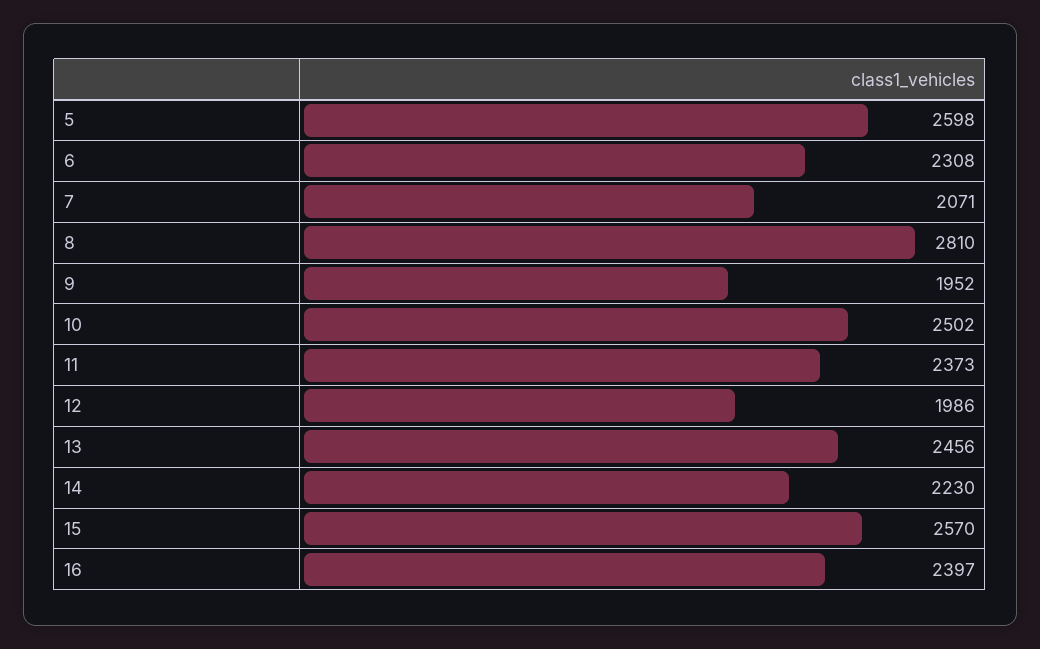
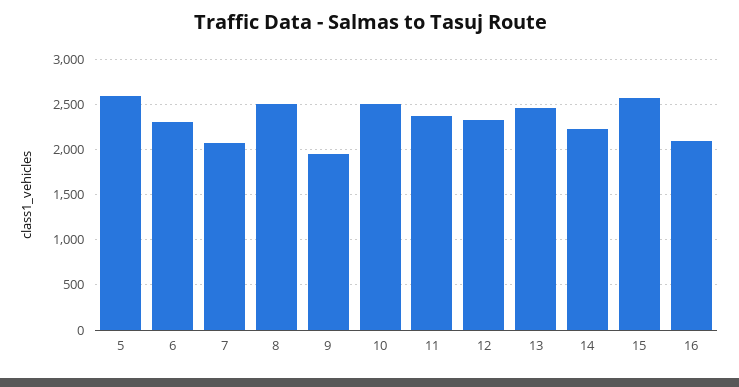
  {
    "5": 2598,
    "6": 2308,
    "7": 2071,
-   "8": 2810,
+   "8": 2500,
    "9": 1952,
    "10": 2502,
    "11": 2373,
-   "12": 1986,
+   "12": 2300,
    "13": 2456,
    "14": 2230,
    "15": 2570,
-   "16": 2397
+   "16": 2100
  }

